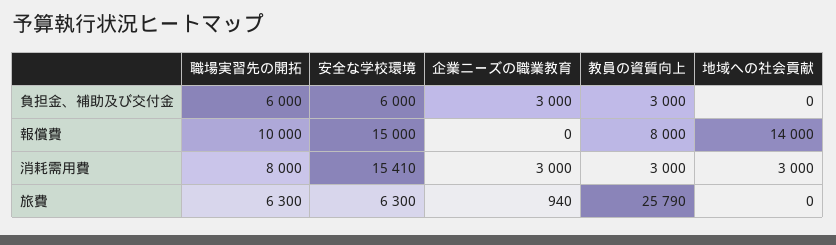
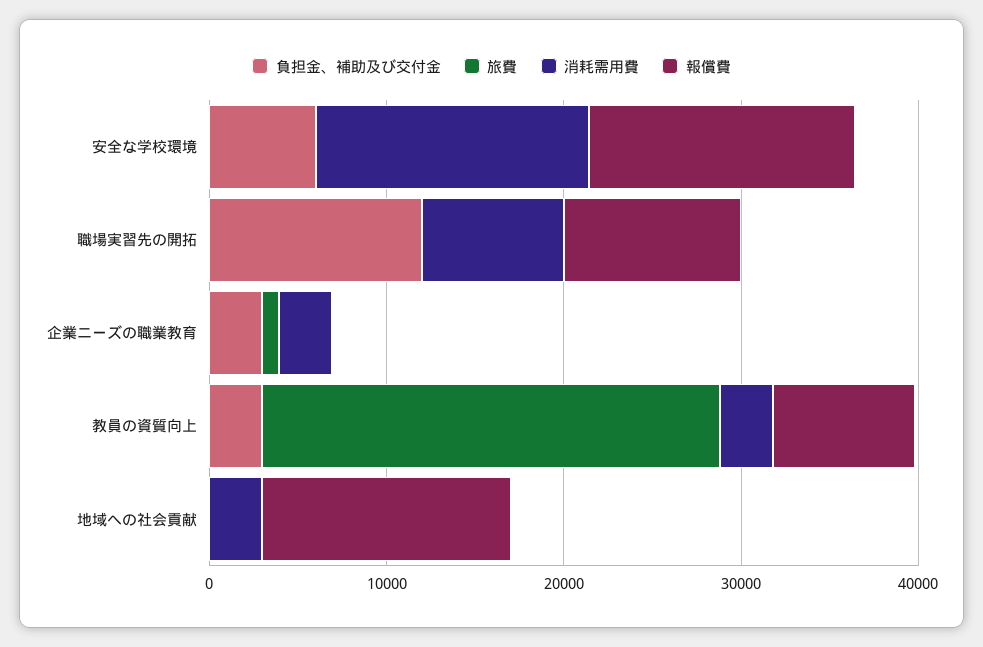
  {
    "負担金、補助及び交付金": {
-     "職場実習先の開拓": 6000,
+     "職場実習先の開拓": 12000,
      "安全な学校環境": 6000,
      "企業ニーズの職業教育": 3000,
      "教員の資質向上": 3000,
      "地域への社会貢献": 0
    },
    "報償費": {
      "職場実習先の開拓": 10000,
      "安全な学校環境": 15000,
      "企業ニーズの職業教育": 0,
      "教員の資質向上": 8000,
      "地域への社会貢献": 14000
    },
    "消耗需用費": {
      "職場実習先の開拓": 8000,
      "安全な学校環境": 15410,
      "企業ニーズの職業教育": 3000,
      "教員の資質向上": 3000,
      "地域への社会貢献": 3000
    },
    "旅費": {
-     "職場実習先の開拓": 6300,
+     "職場実習先の開拓": 0,
-     "安全な学校環境": 6300,
+     "安全な学校環境": 0,
      "企業ニーズの職業教育": 940,
      "教員の資質向上": 25790,
      "地域への社会貢献": 0
    }
  }

